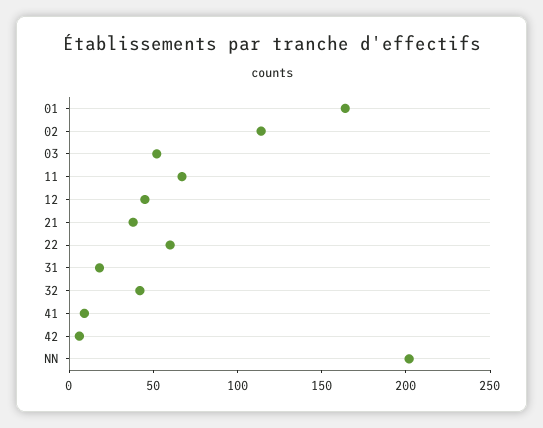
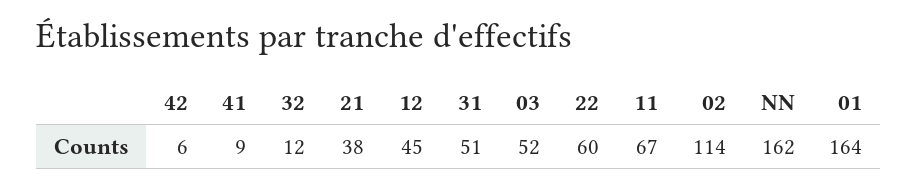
  {
    "01": 164,
    "02": 114,
    "03": 52,
    "11": 67,
    "12": 45,
    "21": 38,
    "22": 60,
-   "31": 20,
+   "31": 51,
-   "32": 40,
+   "32": 12,
    "41": 9,
    "42": 6,
-   "NN": 200
+   "NN": 162
  }

